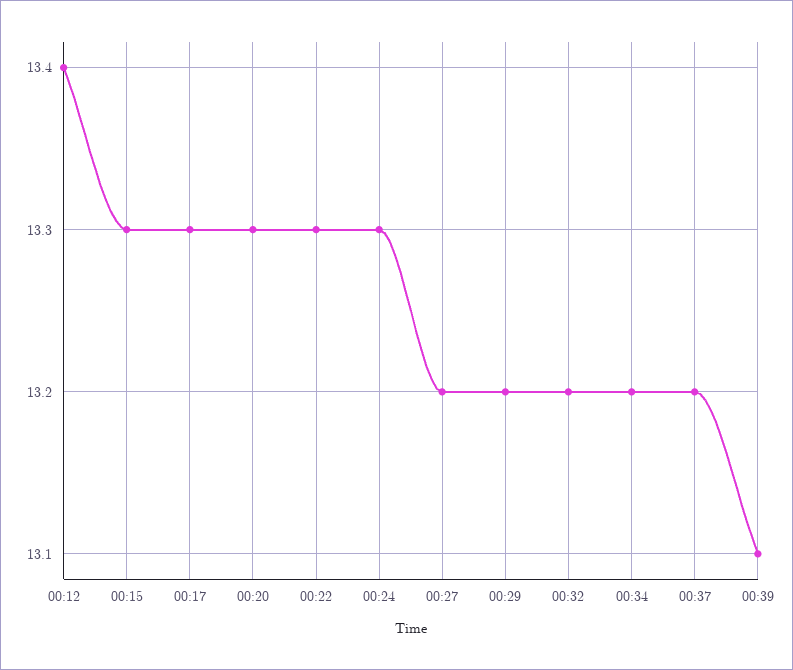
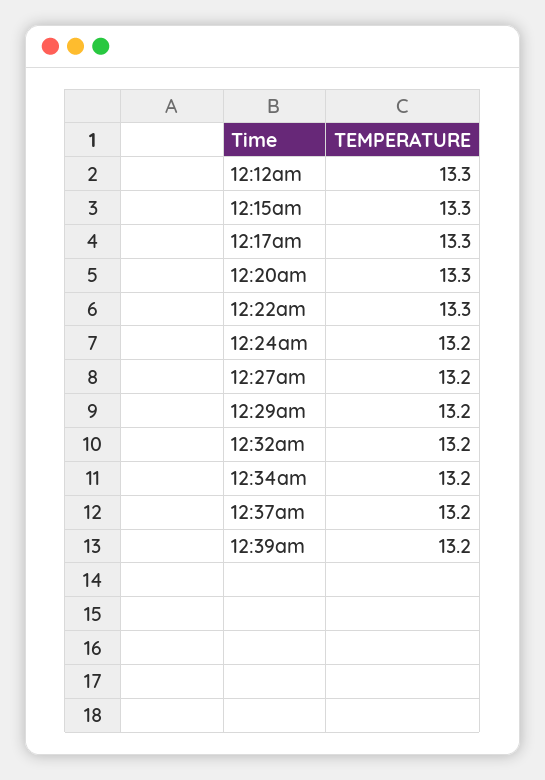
  {
-   "00:12": 13.4,
+   "00:12": 13.3,
    "00:15": 13.3,
    "00:17": 13.3,
    "00:20": 13.3,
    "00:22": 13.3,
-   "00:24": 13.3,
+   "00:24": 13.2,
    "00:27": 13.2,
    "00:29": 13.2,
    "00:32": 13.2,
    "00:34": 13.2,
    "00:37": 13.2,
-   "00:39": 13.1
+   "00:39": 13.2
  }

